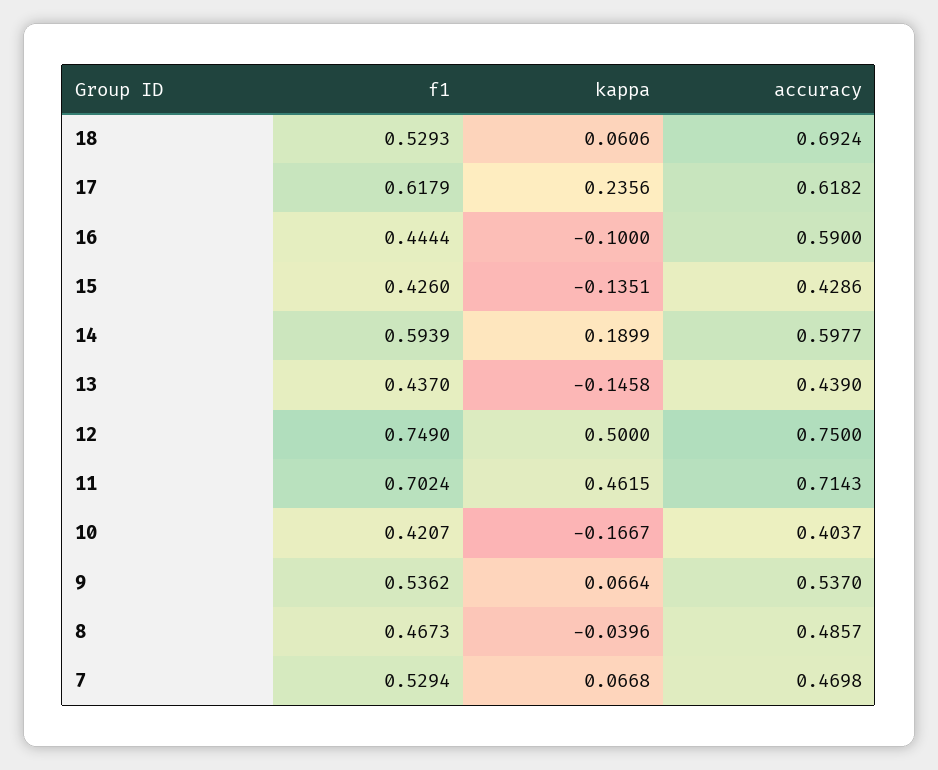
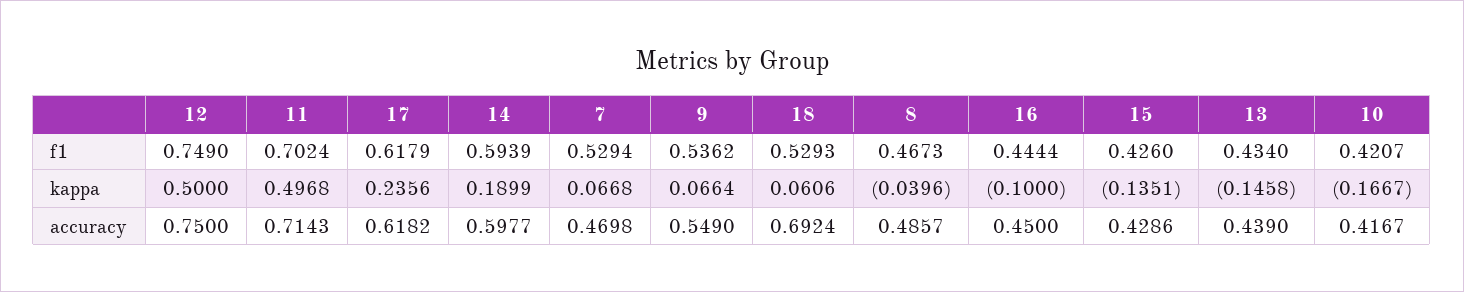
  {
    "f1": {
      "18": 0.5293,
      "17": 0.6179,
      "16": 0.4444,
      "15": 0.426,
      "14": 0.5939,
-     "13": 0.437,
+     "13": 0.434,
      "12": 0.749,
      "11": 0.7024,
      "10": 0.4207,
      "9": 0.5362,
      "8": 0.4673,
      "7": 0.5294
    },
    "kappa": {
      "18": 0.0606,
      "17": 0.2356,
      "16": -0.1,
      "15": -0.1351,
      "14": 0.1899,
      "13": -0.1458,
      "12": 0.5,
-     "11": 0.4615,
+     "11": 0.4968,
      "10": -0.1667,
      "9": 0.0664,
      "8": -0.0396,
      "7": 0.0668
    },
    "accuracy": {
      "18": 0.6924,
      "17": 0.6182,
-     "16": 0.59,
+     "16": 0.45,
      "15": 0.4286,
      "14": 0.5977,
      "13": 0.439,
      "12": 0.75,
      "11": 0.7143,
-     "10": 0.4037,
+     "10": 0.4167,
-     "9": 0.537,
+     "9": 0.549,
      "8": 0.4857,
      "7": 0.4698
    }
  }

